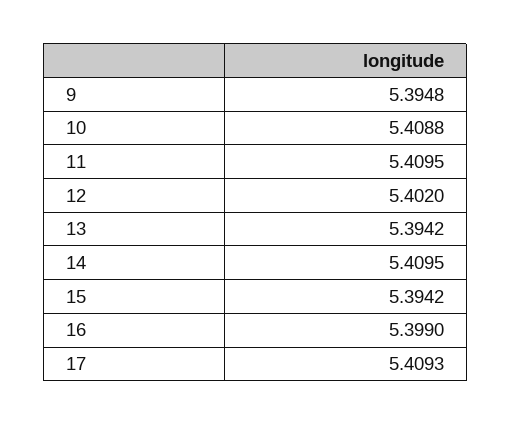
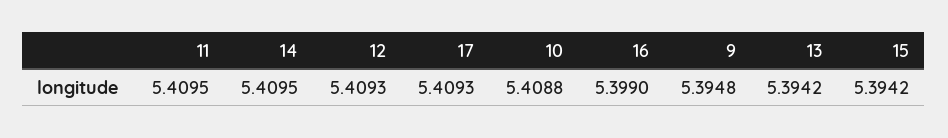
  {
    "9": 5.3948,
    "10": 5.4088,
    "11": 5.4095,
-   "12": 5.402,
+   "12": 5.4093,
    "13": 5.3942,
    "14": 5.4095,
    "15": 5.3942,
    "16": 5.399,
    "17": 5.4093
  }

